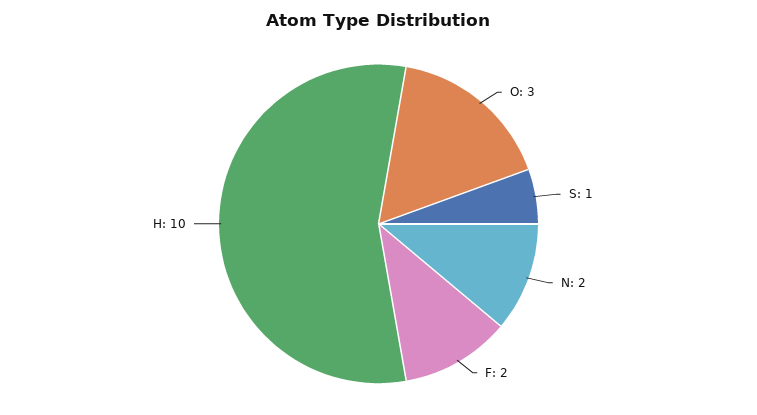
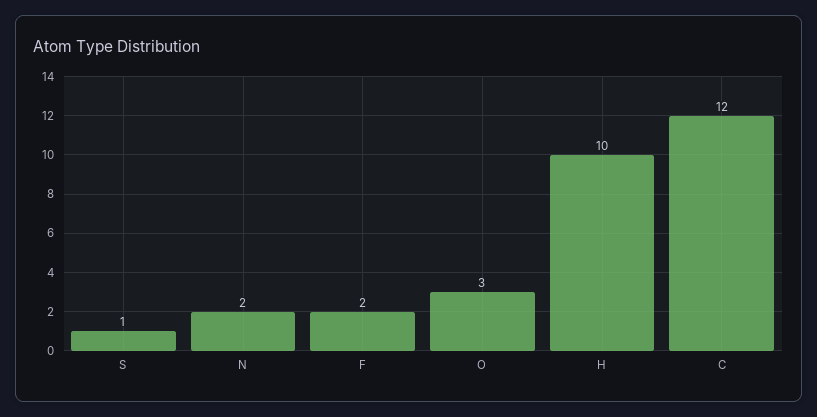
  {
    "O": 3,
    "S": 1,
    "N": 2,
    "F": 2,
-   "H": 10
+   "H": 10,
+   "C": 12
  }

